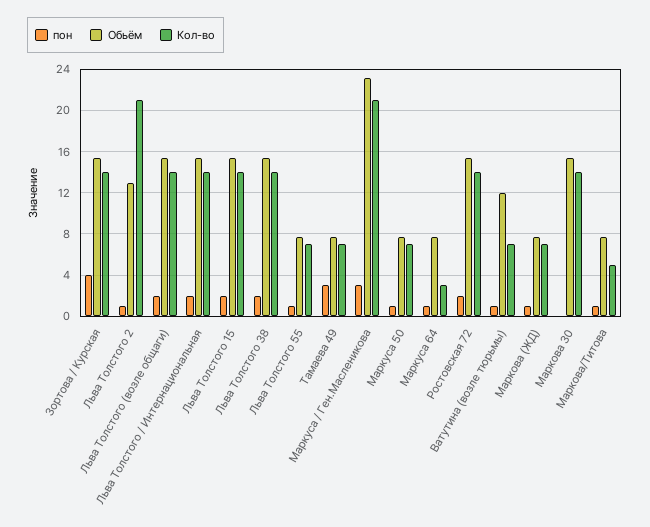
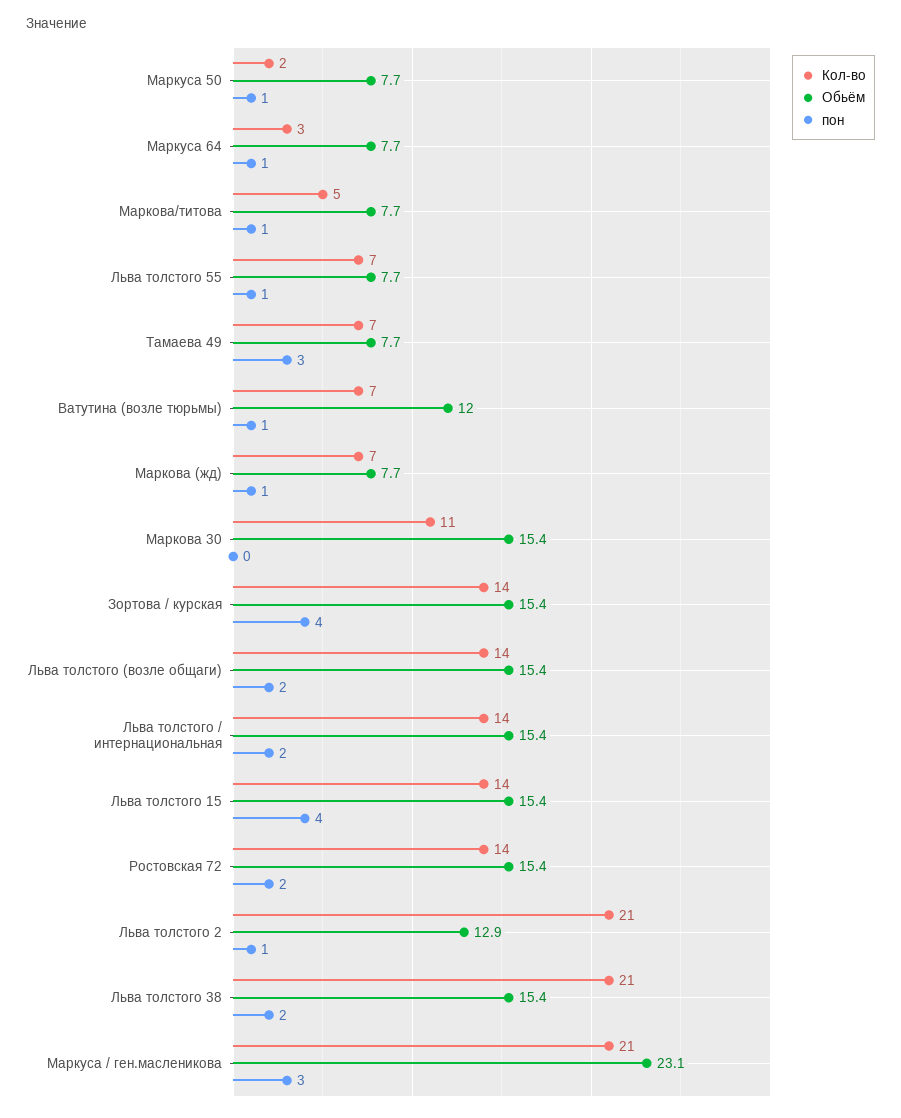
  {
    "пон": {
      "Зортова / Курская": 4,
      "Льва Толстого 2": 1,
      "Льва Толстого (возле общаги)": 2,
      "Льва Толстого / Интернациональная": 2,
-     "Льва Толстого 15": 2,
+     "Льва Толстого 15": 4,
      "Льва Толстого 38": 2,
      "Льва Толстого 55": 1,
      "Тамаева 49": 3,
      "Маркуса / Ген.Масленикова": 3,
      "Маркуса 50": 1,
      "Маркуса 64": 1,
      "Ростовская 72": 2,
      "Ватутина (возле тюрьмы)": 1,
      "Маркова (ЖД)": 1,
      "Маркова 30": 0,
      "Маркова/Титова": 1
    },
    "Обьём": {
      "Зортова / Курская": 15.4,
      "Льва Толстого 2": 12.9,
      "Льва Толстого (возле общаги)": 15.4,
      "Льва Толстого / Интернациональная": 15.4,
      "Льва Толстого 15": 15.4,
      "Льва Толстого 38": 15.4,
      "Льва Толстого 55": 7.7,
      "Тамаева 49": 7.7,
      "Маркуса / Ген.Масленикова": 23.1,
      "Маркуса 50": 7.7,
      "Маркуса 64": 7.7,
      "Ростовская 72": 15.4,
      "Ватутина (возле тюрьмы)": 12,
      "Маркова (ЖД)": 7.7,
      "Маркова 30": 15.4,
      "Маркова/Титова": 7.7
    },
    "Кол-во": {
      "Зортова / Курская": 14,
      "Льва Толстого 2": 21,
      "Льва Толстого (возле общаги)": 14,
      "Льва Толстого / Интернациональная": 14,
      "Льва Толстого 15": 14,
-     "Льва Толстого 38": 14,
+     "Льва Толстого 38": 21,
      "Льва Толстого 55": 7,
      "Тамаева 49": 7,
      "Маркуса / Ген.Масленикова": 21,
-     "Маркуса 50": 7,
+     "Маркуса 50": 2,
      "Маркуса 64": 3,
      "Ростовская 72": 14,
      "Ватутина (возле тюрьмы)": 7,
      "Маркова (ЖД)": 7,
-     "Маркова 30": 14,
+     "Маркова 30": 11,
      "Маркова/Титова": 5
    }
  }

